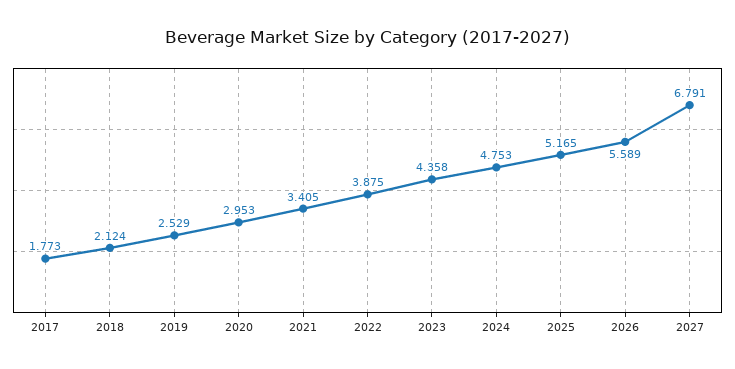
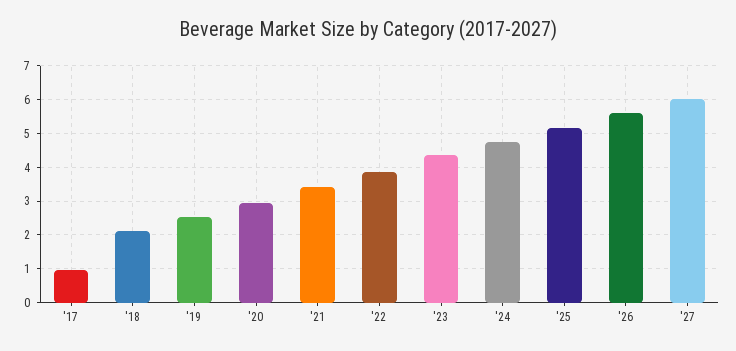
  {
-   "2017": 1.773,
+   "2017": 1,
    "2018": 2.124,
    "2019": 2.529,
    "2020": 2.953,
    "2021": 3.405,
    "2022": 3.875,
    "2023": 4.358,
    "2024": 4.753,
    "2025": 5.165,
    "2026": 5.589,
-   "2027": 6.791
+   "2027": 6
  }

